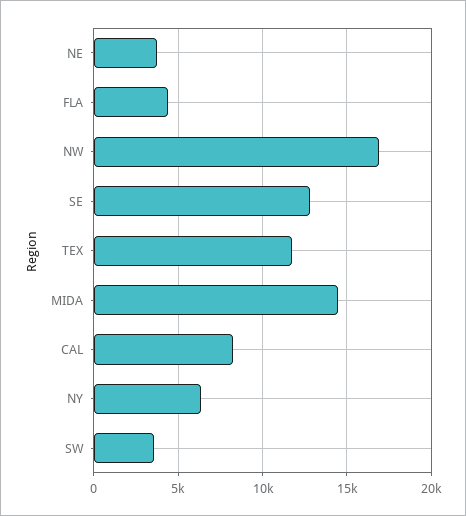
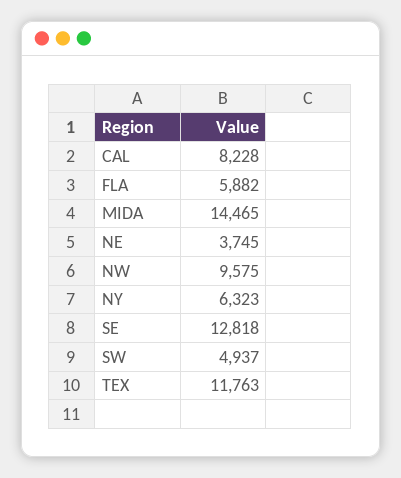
  {
    "NE": 3745,
-   "FLA": 4500,
+   "FLA": 5882,
-   "NW": 17000,
+   "NW": 9575,
    "SE": 12818,
    "TEX": 11763,
    "MIDA": 14465,
    "CAL": 8228,
    "NY": 6323,
-   "SW": 3500
+   "SW": 4937
  }

